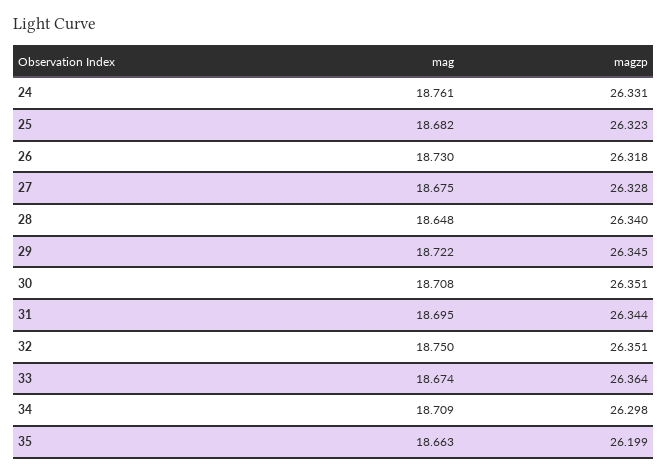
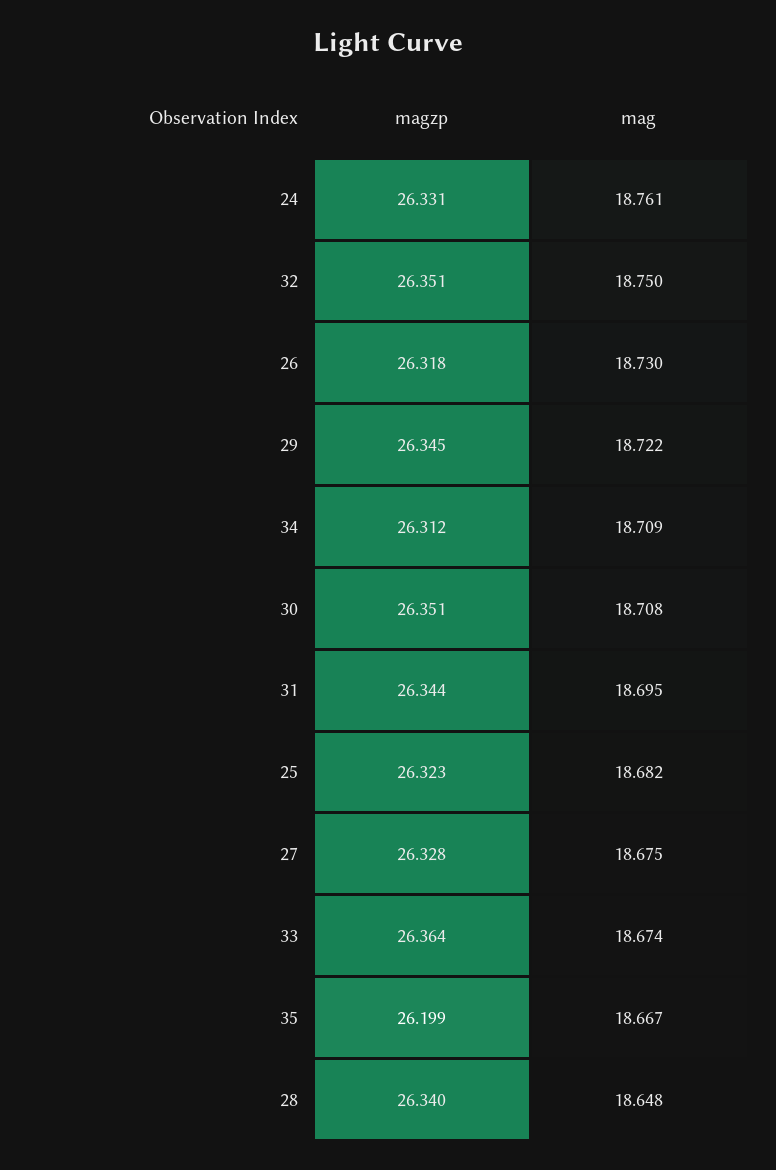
  {
    "mag": {
      "24": 18.761,
      "25": 18.682,
      "26": 18.73,
      "27": 18.675,
      "28": 18.648,
      "29": 18.722,
      "30": 18.708,
      "31": 18.695,
      "32": 18.75,
      "33": 18.674,
      "34": 18.709,
-     "35": 18.663
+     "35": 18.667
    },
    "magzp": {
      "24": 26.331,
      "25": 26.323,
      "26": 26.318,
      "27": 26.328,
      "28": 26.34,
      "29": 26.345,
      "30": 26.351,
      "31": 26.344,
      "32": 26.351,
      "33": 26.364,
-     "34": 26.298,
+     "34": 26.312,
      "35": 26.199
    }
  }

